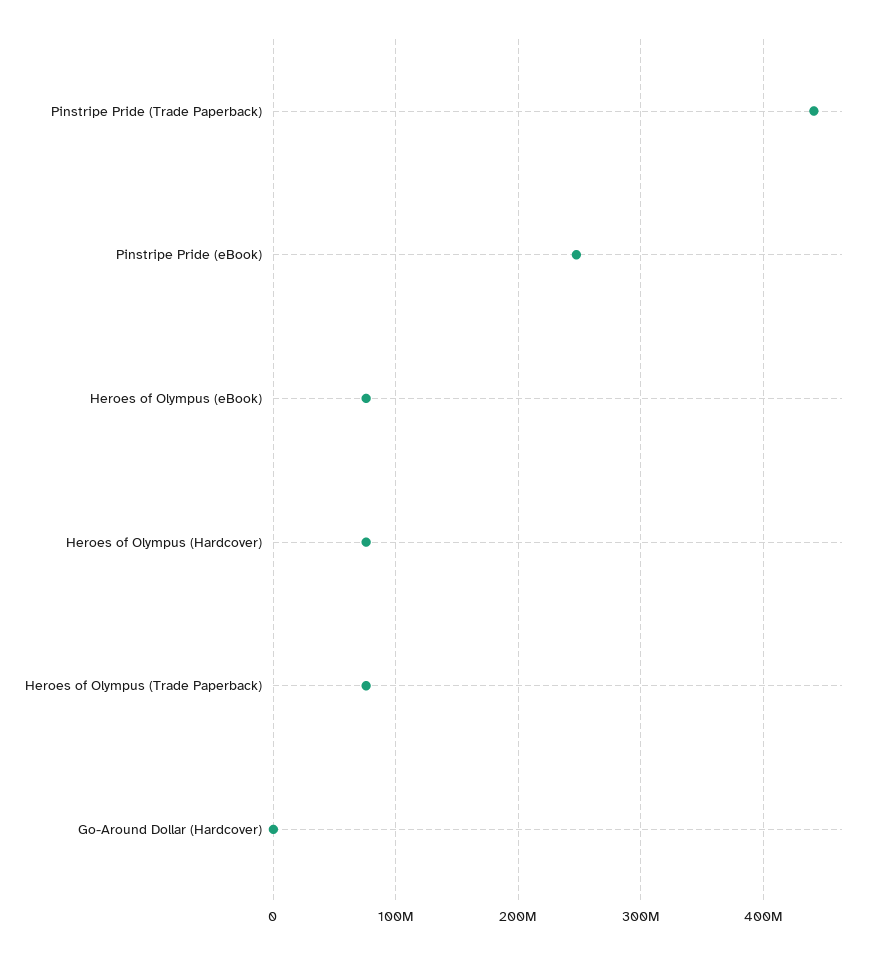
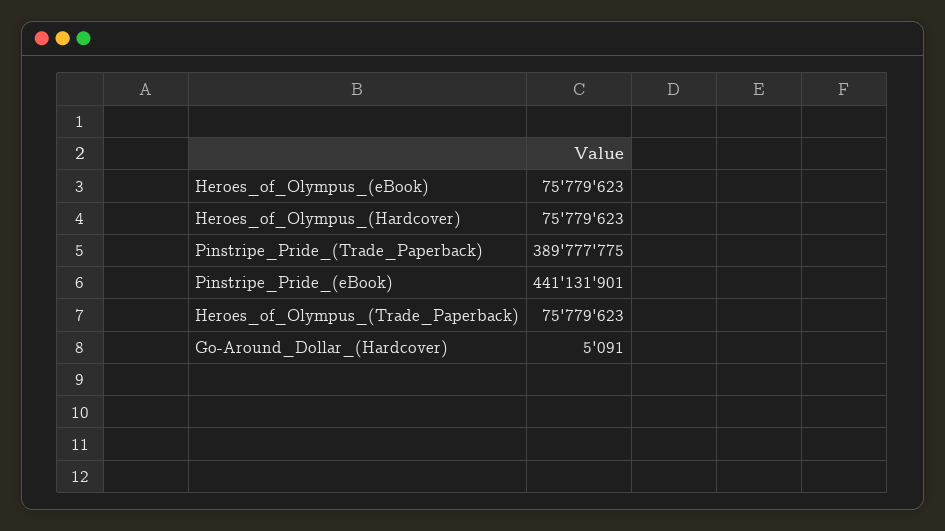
  {
-   "Pinstripe Pride (Trade Paperback)": 440000000,
+   "Pinstripe Pride (Trade Paperback)": 389777775,
-   "Pinstripe Pride (eBook)": 250000000,
+   "Pinstripe Pride (eBook)": 441131901,
    "Heroes of Olympus (eBook)": 75779623,
    "Heroes of Olympus (Hardcover)": 75779623,
    "Heroes of Olympus (Trade Paperback)": 75779623,
    "Go-Around Dollar (Hardcover)": 5091
  }

